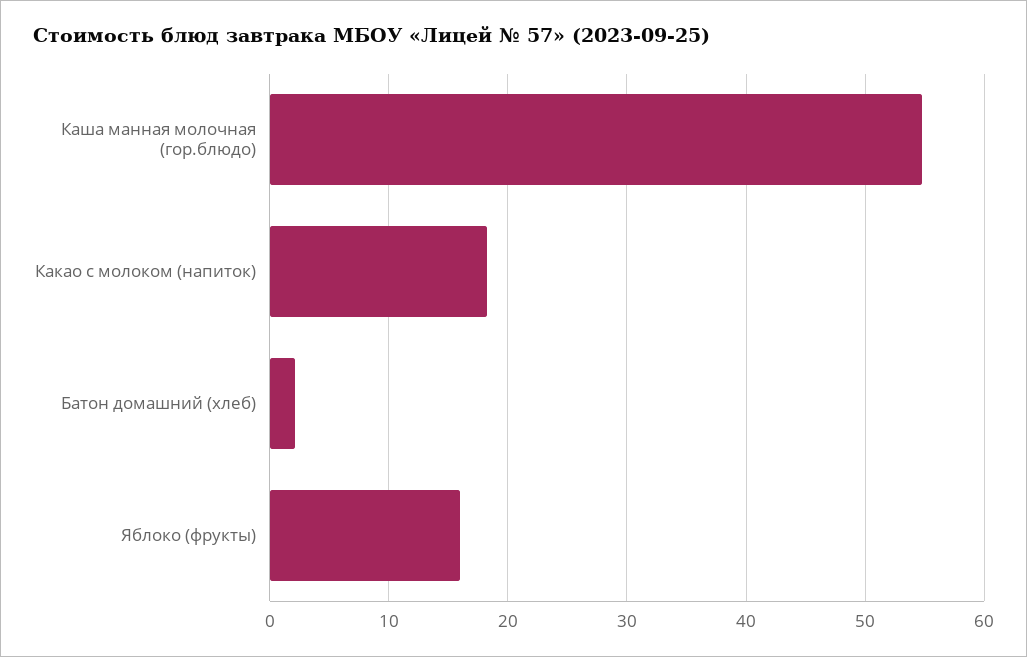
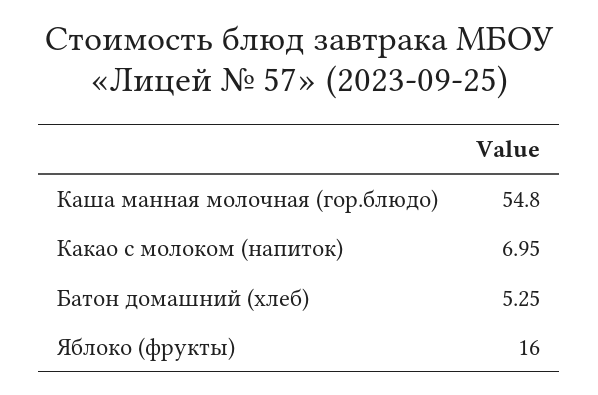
  {
    "Каша манная молочная (гор.блюдо)": 54.8,
-   "Какао с молоком (напиток)": 18,
+   "Какао с молоком (напиток)": 6.95,
-   "Батон домашний (хлеб)": 2,
+   "Батон домашний (хлеб)": 5.25,
    "Яблоко (фрукты)": 16
  }

